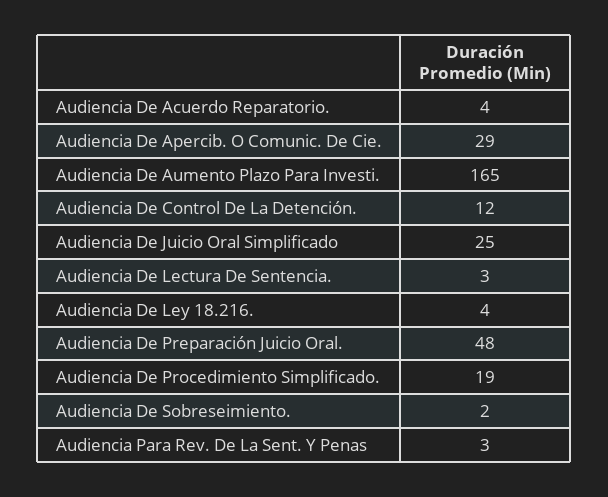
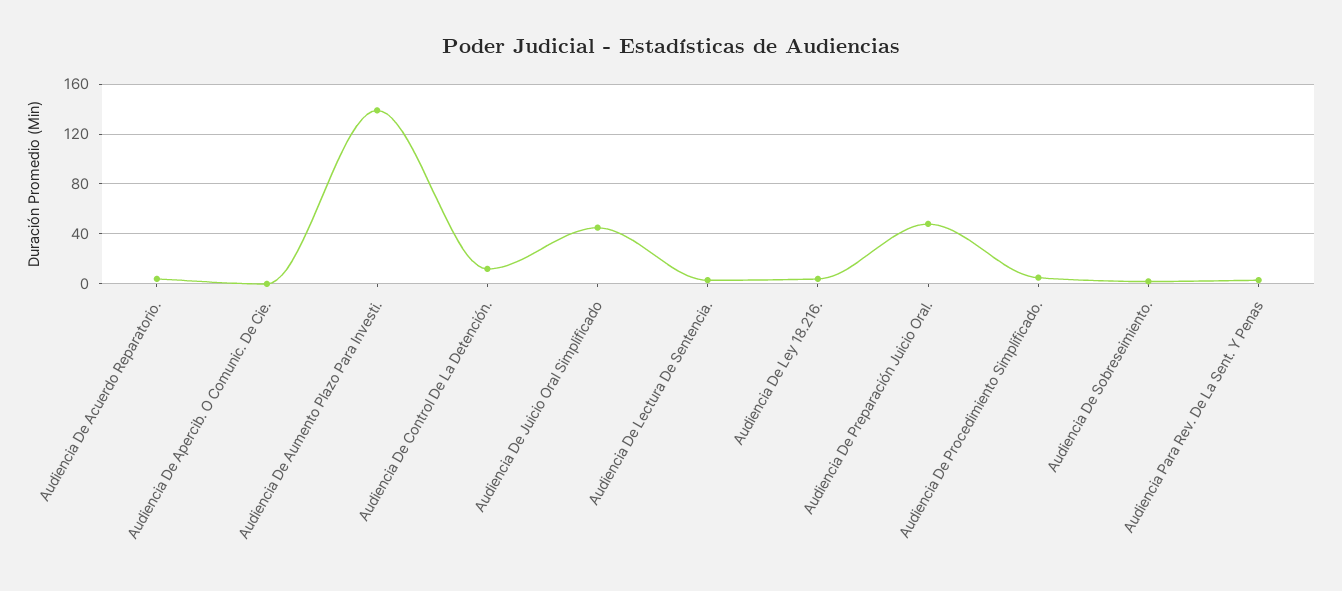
  {
    "Audiencia De Acuerdo Reparatorio.": 4,
-   "Audiencia De Apercib. O Comunic. De Cie.": 29,
+   "Audiencia De Apercib. O Comunic. De Cie.": 0,
-   "Audiencia De Aumento Plazo Para Investi.": 165,
+   "Audiencia De Aumento Plazo Para Investi.": 140,
    "Audiencia De Control De La Detención.": 12,
-   "Audiencia De Juicio Oral Simplificado": 25,
+   "Audiencia De Juicio Oral Simplificado": 45,
    "Audiencia De Lectura De Sentencia.": 3,
    "Audiencia De Ley 18.216.": 4,
    "Audiencia De Preparación Juicio Oral.": 48,
-   "Audiencia De Procedimiento Simplificado.": 19,
+   "Audiencia De Procedimiento Simplificado.": 5,
    "Audiencia De Sobreseimiento.": 2,
    "Audiencia Para Rev. De La Sent. Y Penas": 3
  }

